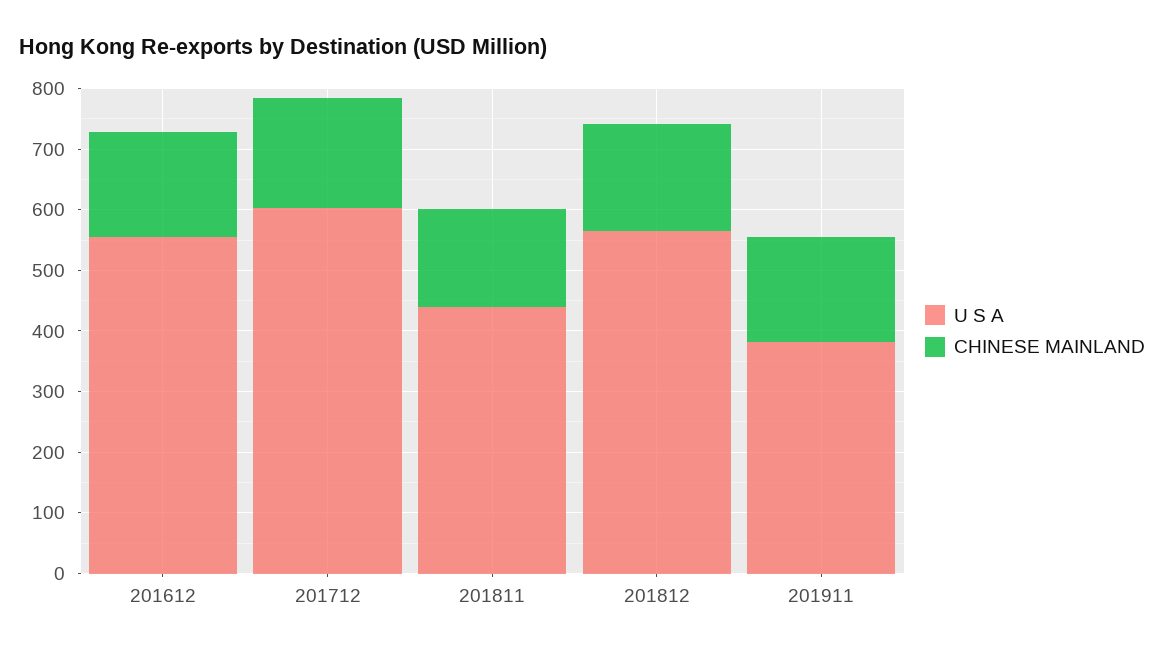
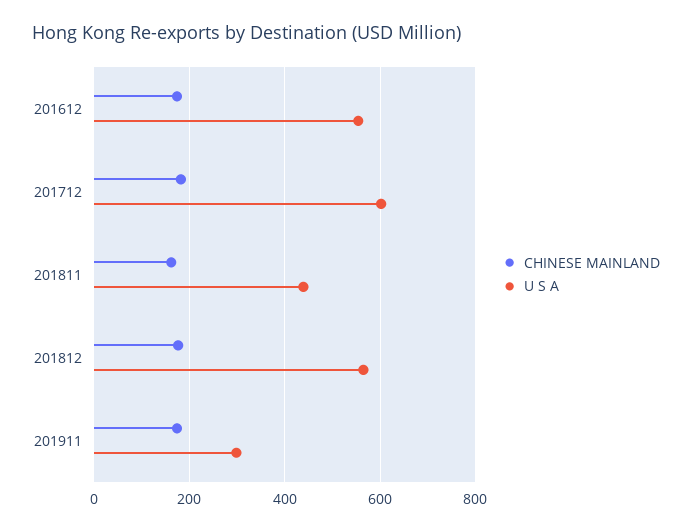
  {
    "U S A": {
      "201612": 560,
      "201712": 600,
      "201811": 440,
      "201812": 560,
-     "201911": 380
+     "201911": 300
    },
    "CHINESE MAINLAND": {
      "201612": 180,
      "201712": 180,
      "201811": 160,
      "201812": 180,
      "201911": 180
    }
  }

